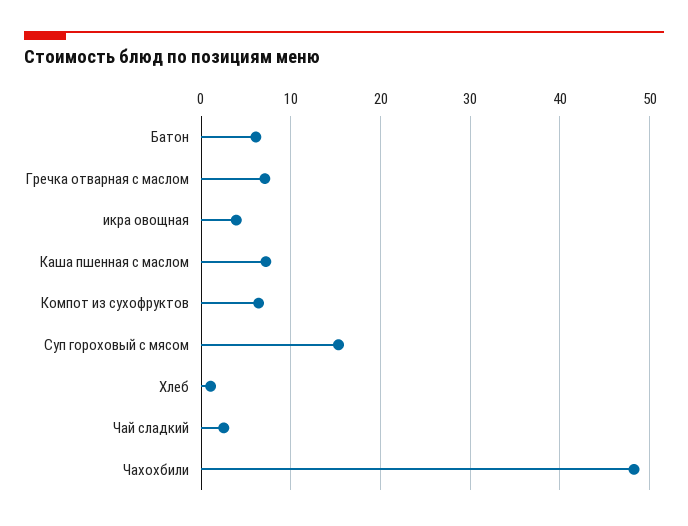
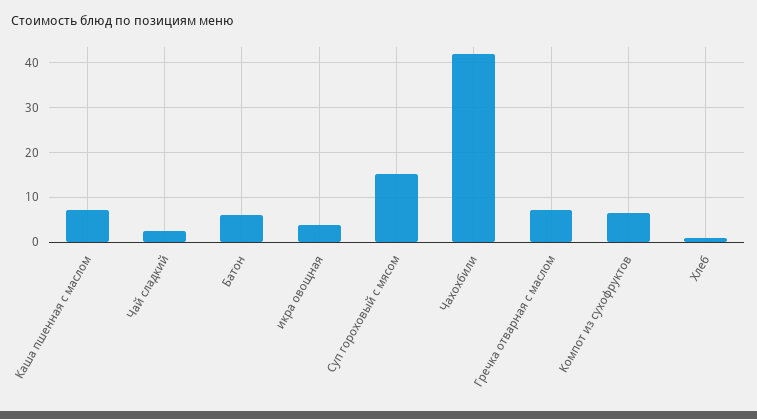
  {
    "Батон": 6,
    "Гречка отварная с маслом": 7,
    "икра овощная": 4,
    "Каша пшенная с маслом": 7,
    "Компот из сухофруктов": 6,
    "Суп гороховый с мясом": 15,
    "Хлеб": 1,
    "Чай сладкий": 3,
-   "Чахохбили": 48
+   "Чахохбили": 42
  }

